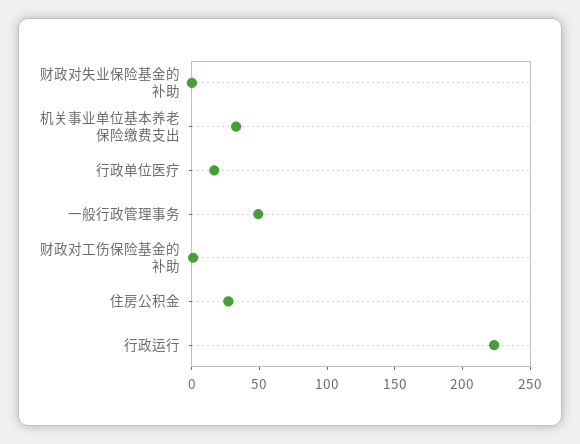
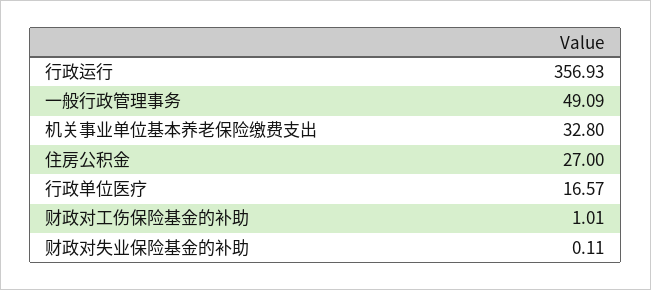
  {
    "财政对失业保险基金的补助": 0.11,
    "机关事业单位基本养老保险缴费支出": 32.8,
    "行政单位医疗": 16.57,
    "一般行政管理事务": 49.09,
    "财政对工伤保险基金的补助": 1.01,
    "住房公积金": 27,
-   "行政运行": 220
+   "行政运行": 356.93
  }

